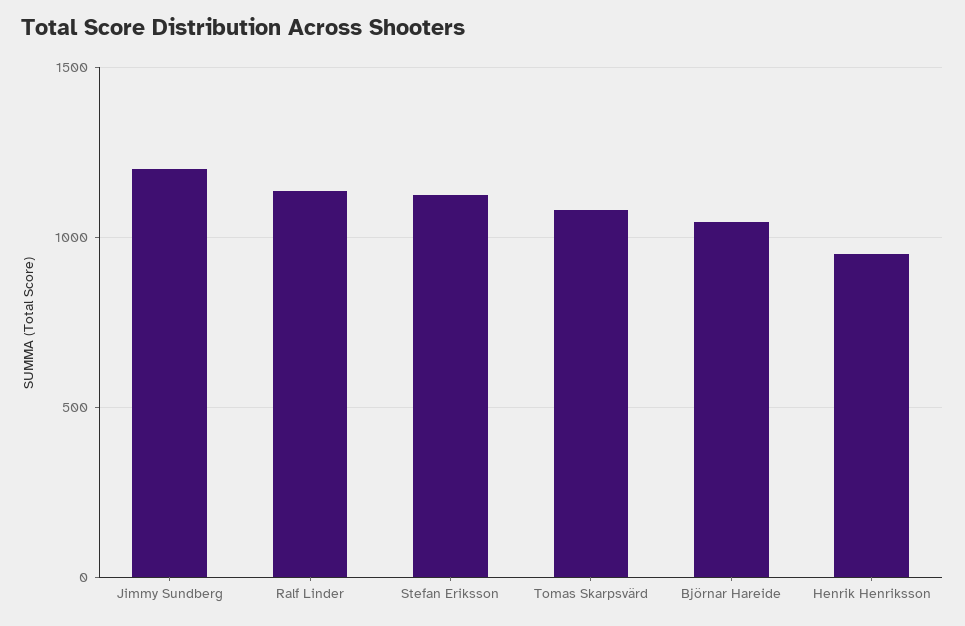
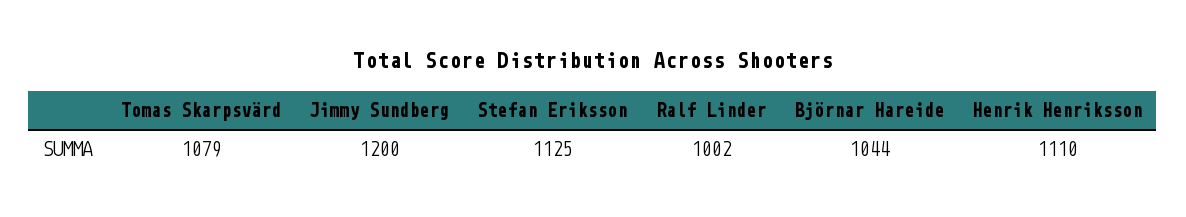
  {
    "Jimmy Sundberg": 1200,
-   "Ralf Linder": 1150,
+   "Ralf Linder": 1002,
    "Stefan Eriksson": 1125,
    "Tomas Skarpsvärd": 1079,
    "Björnar Hareide": 1044,
-   "Henrik Henriksson": 950
+   "Henrik Henriksson": 1110
  }

